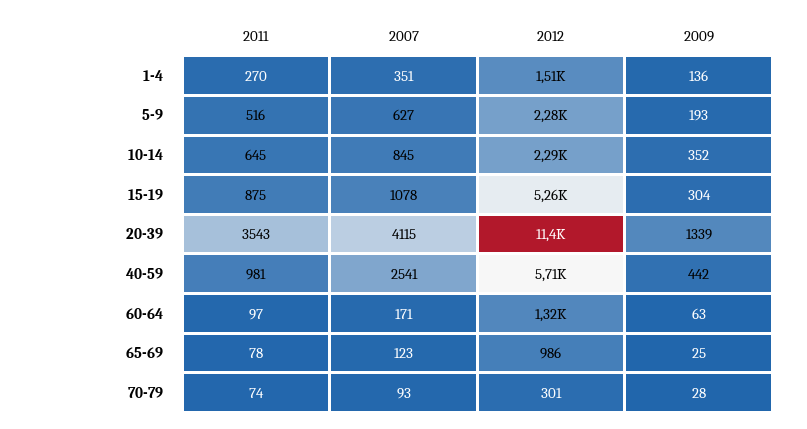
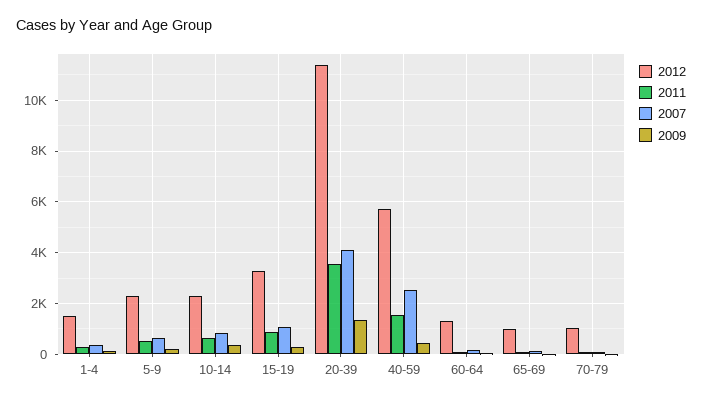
  {
    "2011": {
      "1-4": 270,
      "5-9": 516,
      "10-14": 645,
      "15-19": 875,
      "20-39": 3543,
-     "40-59": 981,
+     "40-59": 1500,
      "60-64": 97,
      "65-69": 78,
      "70-79": 74
    },
    "2007": {
      "1-4": 351,
      "5-9": 627,
      "10-14": 845,
      "15-19": 1078,
      "20-39": 4115,
      "40-59": 2541,
      "60-64": 171,
      "65-69": 123,
      "70-79": 93
    },
    "2012": {
      "1-4": 1510,
      "5-9": 2280,
      "10-14": 2290,
-     "15-19": 5260,
+     "15-19": 3250,
      "20-39": 11400,
      "40-59": 5710,
      "60-64": 1320,
      "65-69": 986,
-     "70-79": 301
+     "70-79": 1000
    },
    "2009": {
      "1-4": 136,
      "5-9": 193,
      "10-14": 352,
      "15-19": 304,
      "20-39": 1339,
      "40-59": 442,
      "60-64": 63,
      "65-69": 25,
      "70-79": 28
    }
  }

